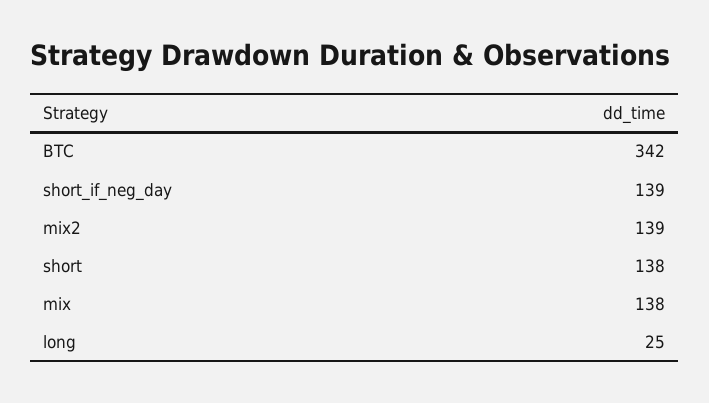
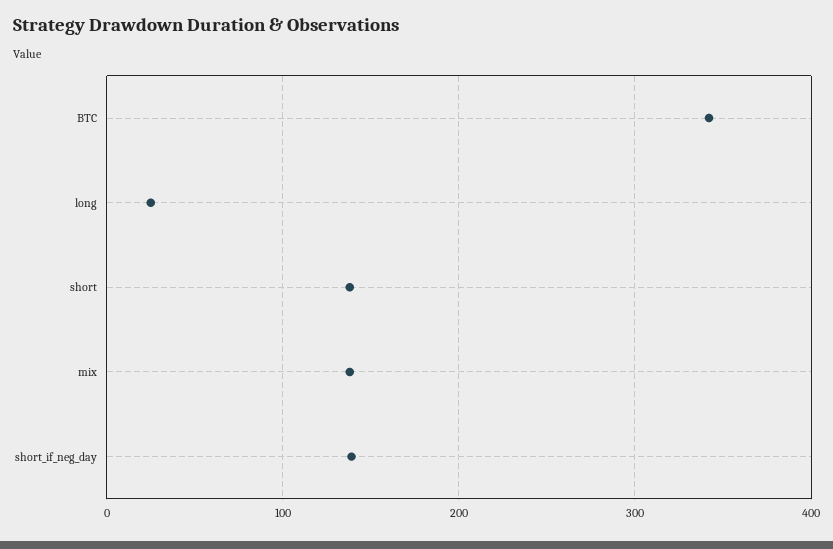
  {
    "BTC": 342,
    "short_if_neg_day": 139,
-   "mix2": 139,
    "short": 138,
    "mix": 138,
    "long": 25
  }

